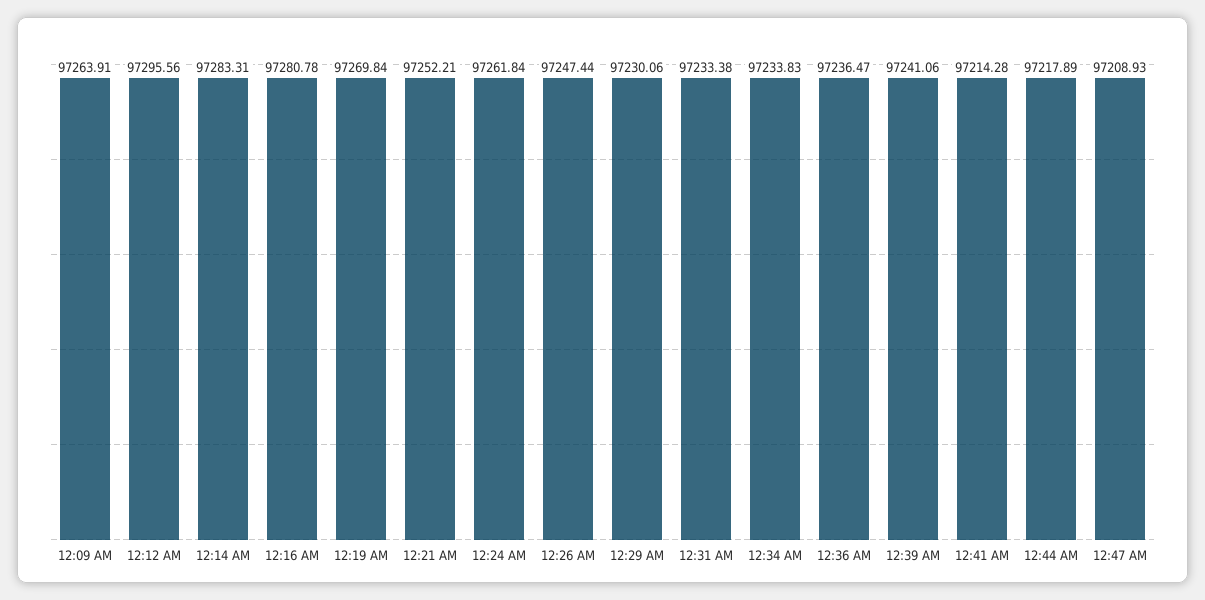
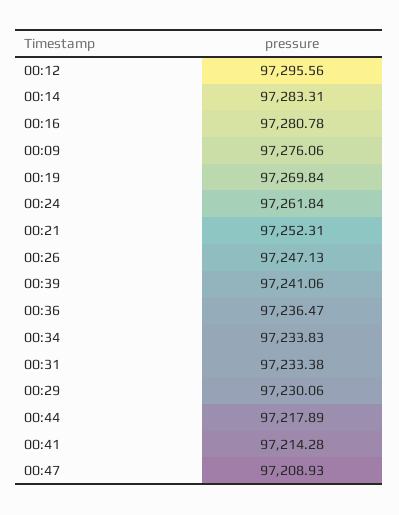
  {
-   "12:09 AM": 97263.91,
+   "12:09 AM": 97276.06,
    "12:12 AM": 97295.56,
    "12:14 AM": 97283.31,
    "12:16 AM": 97280.78,
    "12:19 AM": 97269.84,
-   "12:21 AM": 97252.21,
+   "12:21 AM": 97252.31,
    "12:24 AM": 97261.84,
-   "12:26 AM": 97247.44,
+   "12:26 AM": 97247.13,
    "12:29 AM": 97230.06,
    "12:31 AM": 97233.38,
    "12:34 AM": 97233.83,
    "12:36 AM": 97236.47,
    "12:39 AM": 97241.06,
    "12:41 AM": 97214.28,
    "12:44 AM": 97217.89,
    "12:47 AM": 97208.93
  }

